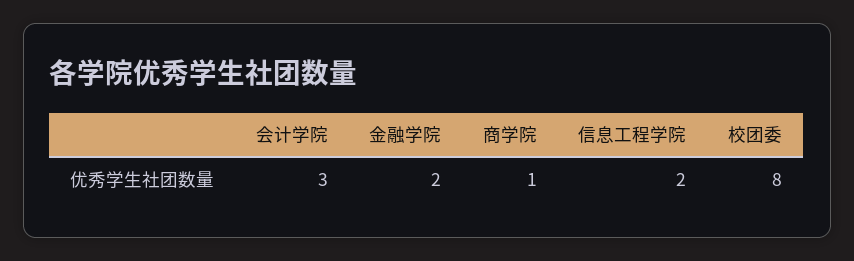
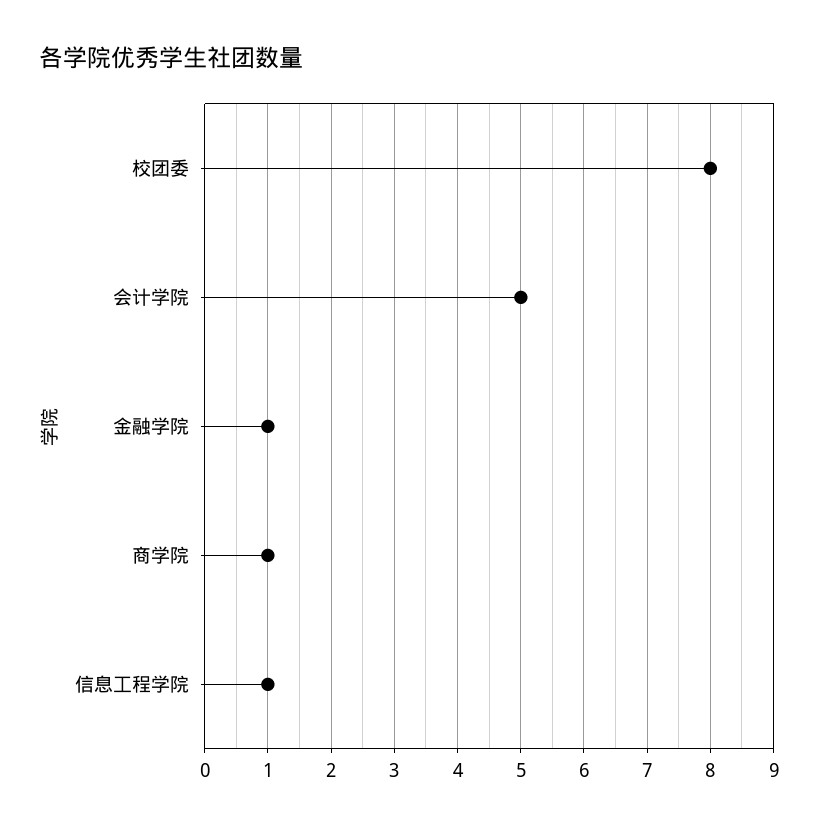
  {
-   "会计学院": 3,
+   "会计学院": 5,
-   "金融学院": 2,
+   "金融学院": 1,
    "商学院": 1,
-   "信息工程学院": 2,
+   "信息工程学院": 1,
    "校团委": 8
  }

